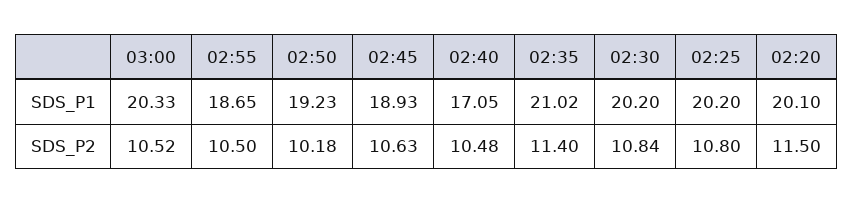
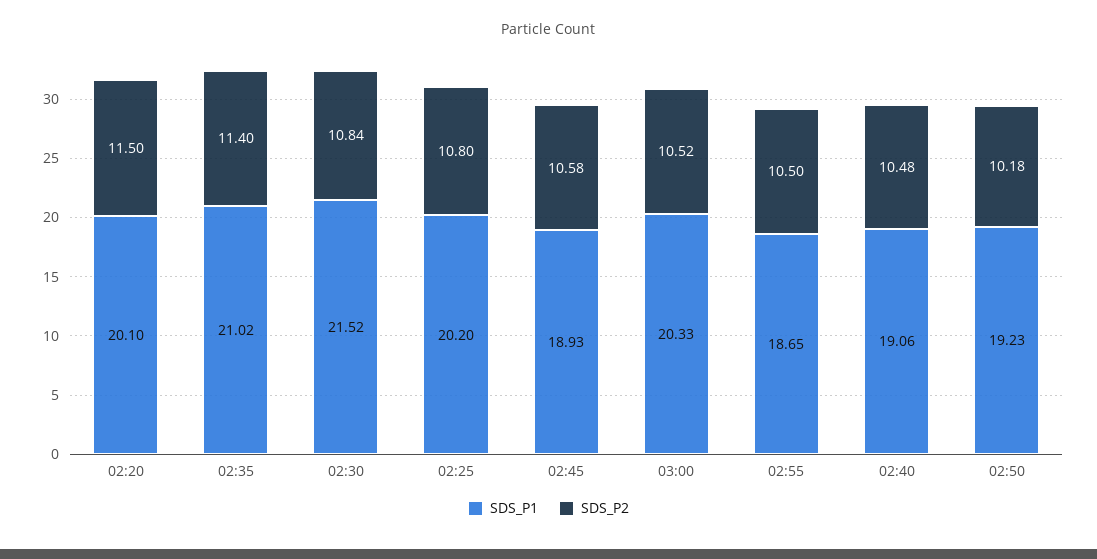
  {
    "SDS_P1": {
      "03:00": 20.33,
      "02:55": 18.65,
      "02:50": 19.23,
      "02:45": 18.93,
-     "02:40": 17.05,
+     "02:40": 19.06,
      "02:35": 21.02,
-     "02:30": 20.2,
+     "02:30": 21.52,
      "02:25": 20.2,
      "02:20": 20.1
    },
    "SDS_P2": {
      "03:00": 10.52,
      "02:55": 10.5,
      "02:50": 10.18,
-     "02:45": 10.63,
+     "02:45": 10.58,
      "02:40": 10.48,
      "02:35": 11.4,
      "02:30": 10.84,
      "02:25": 10.8,
      "02:20": 11.5
    }
  }

